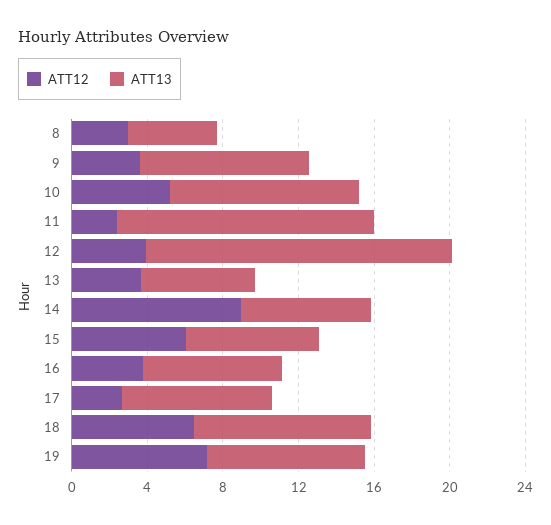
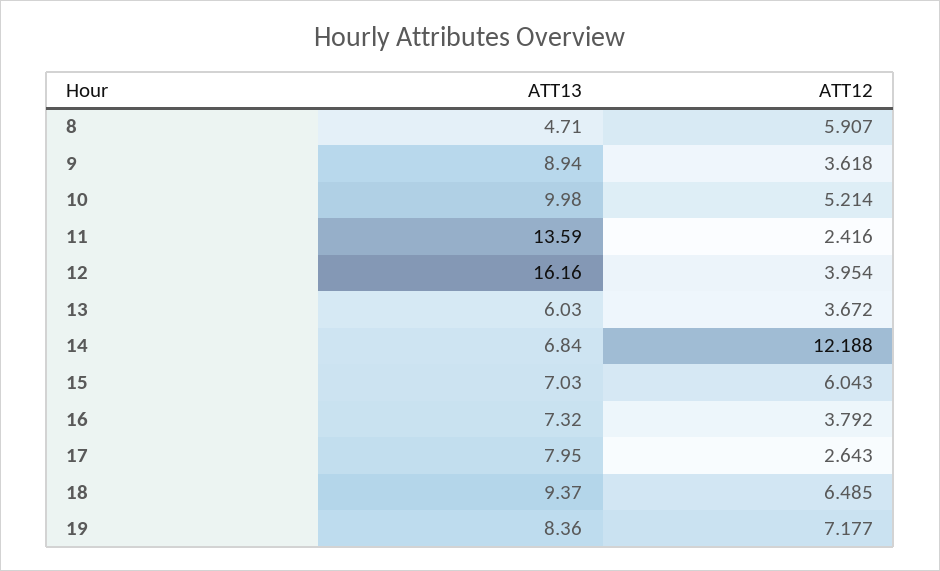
  {
    "ATT12": {
-     "8": 3,
+     "8": 5.907,
      "9": 3.618,
      "10": 5.214,
      "11": 2.416,
      "12": 3.954,
      "13": 3.672,
-     "14": 9,
+     "14": 12.188,
      "15": 6.043,
      "16": 3.792,
      "17": 2.643,
      "18": 6.485,
      "19": 7.177
    },
    "ATT13": {
      "8": 4.71,
      "9": 8.94,
      "10": 9.98,
      "11": 13.59,
      "12": 16.16,
      "13": 6.03,
      "14": 6.84,
      "15": 7.03,
      "16": 7.32,
      "17": 7.95,
      "18": 9.37,
      "19": 8.36
    }
  }

